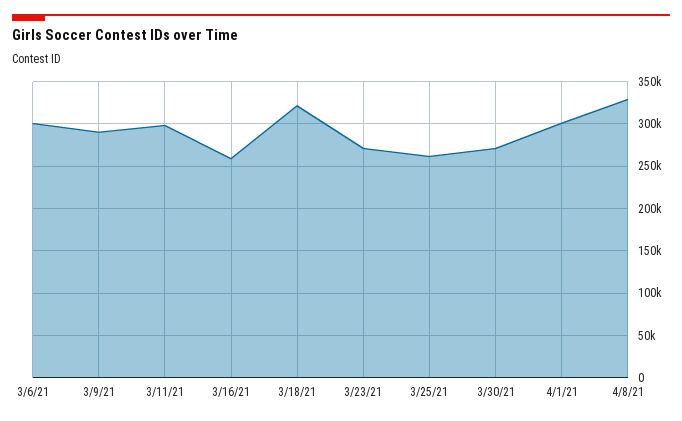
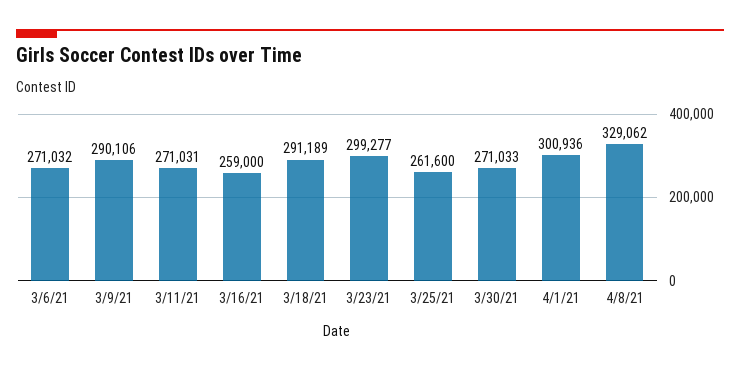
  {
-   "3/6/21": 300000,
+   "3/6/21": 271032,
    "3/9/21": 290106,
-   "3/11/21": 300000,
+   "3/11/21": 271031,
    "3/16/21": 259000,
-   "3/18/21": 320000,
+   "3/18/21": 291189,
-   "3/23/21": 270000,
+   "3/23/21": 299277,
    "3/25/21": 261600,
    "3/30/21": 271033,
    "4/1/21": 300936,
    "4/8/21": 329062
  }

